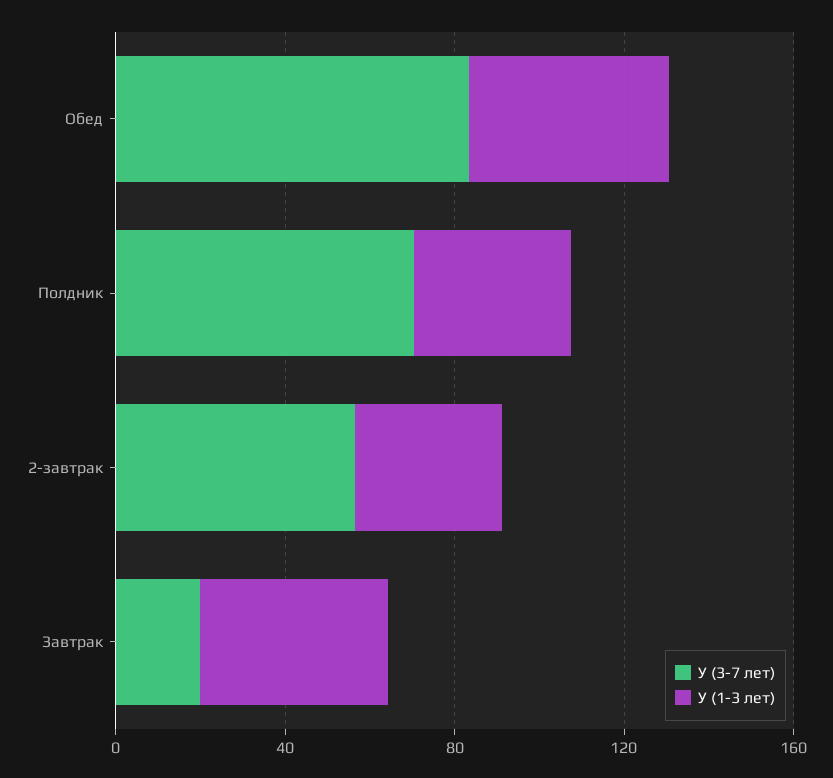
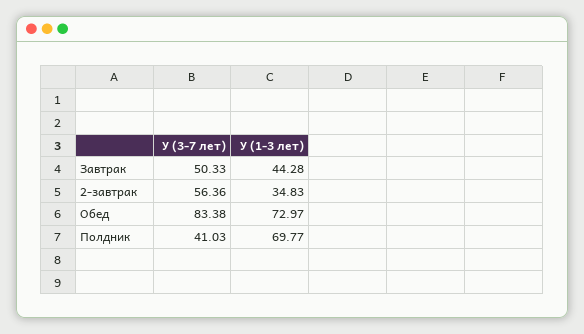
  {
    "У (3-7 лет)": {
      "Обед": 83.38,
-     "Полдник": 70,
+     "Полдник": 41.03,
      "2-завтрак": 56.36,
-     "Завтрак": 20
+     "Завтрак": 50.33
    },
    "У (1-3 лет)": {
-     "Обед": 50,
+     "Обед": 72.97,
-     "Полдник": 40,
+     "Полдник": 69.77,
      "2-завтрак": 34.83,
      "Завтрак": 44.28
    }
  }

